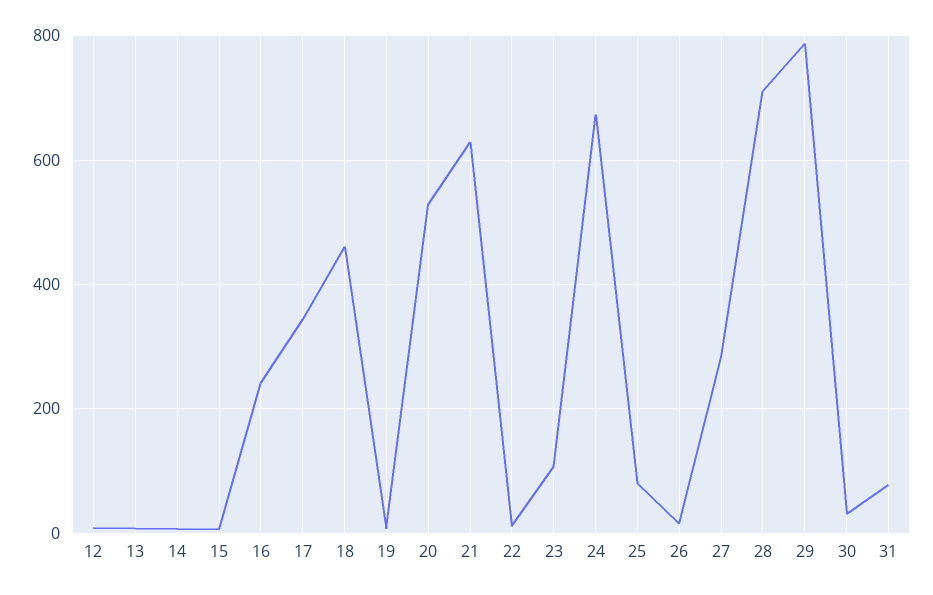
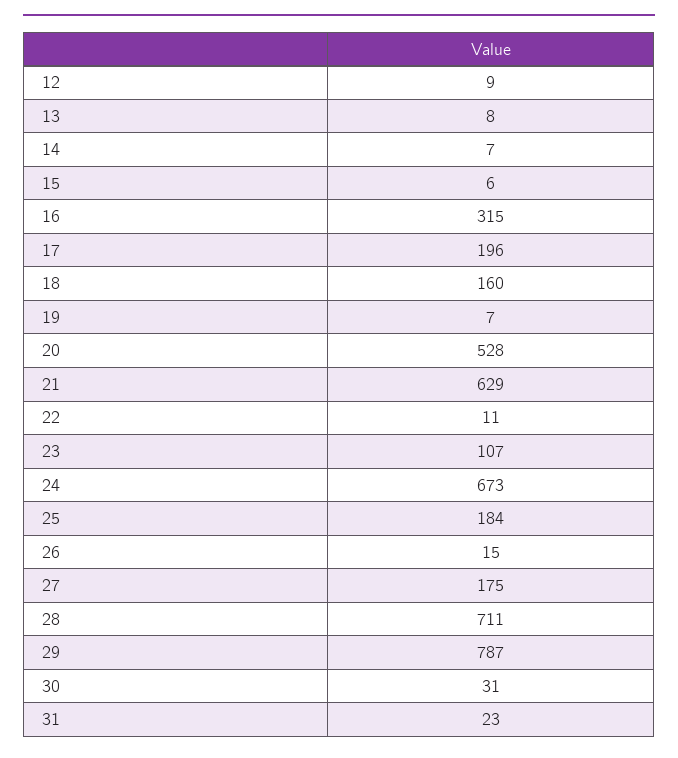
  {
    "12": 9,
    "13": 8,
    "14": 7,
    "15": 6,
-   "16": 240,
+   "16": 315,
-   "17": 340,
+   "17": 196,
-   "18": 460,
+   "18": 160,
    "19": 7,
    "20": 528,
    "21": 629,
    "22": 11,
    "23": 107,
    "24": 673,
-   "25": 80,
+   "25": 184,
    "26": 15,
-   "27": 280,
+   "27": 175,
    "28": 711,
    "29": 787,
    "30": 31,
-   "31": 80
+   "31": 23
  }

